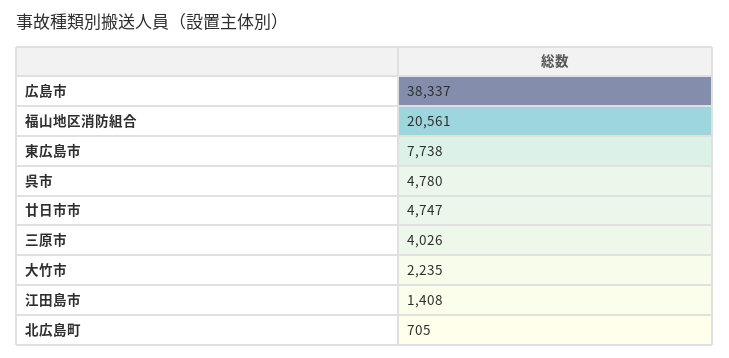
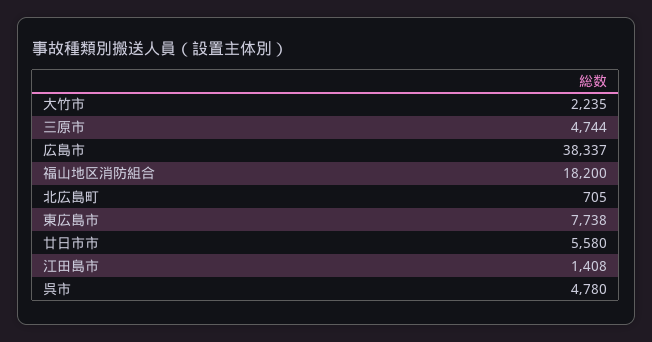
  {
    "広島市": 38337,
-   "福山地区消防組合": 20561,
+   "福山地区消防組合": 18200,
    "東広島市": 7738,
    "呉市": 4780,
-   "廿日市市": 4747,
+   "廿日市市": 5580,
-   "三原市": 4026,
+   "三原市": 4744,
    "大竹市": 2235,
    "江田島市": 1408,
    "北広島町": 705
  }

